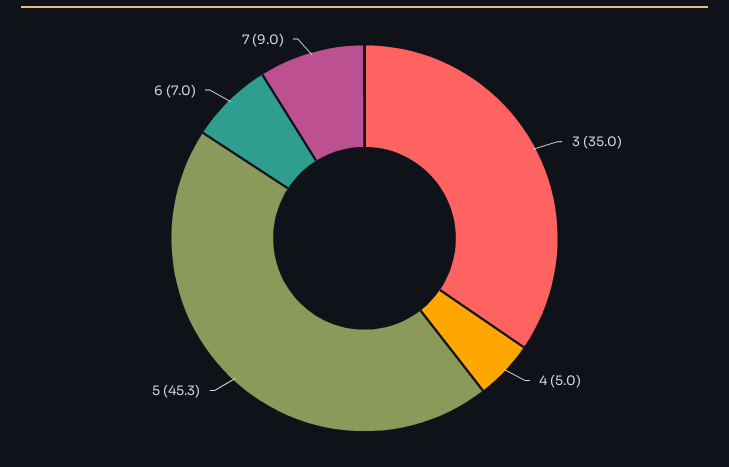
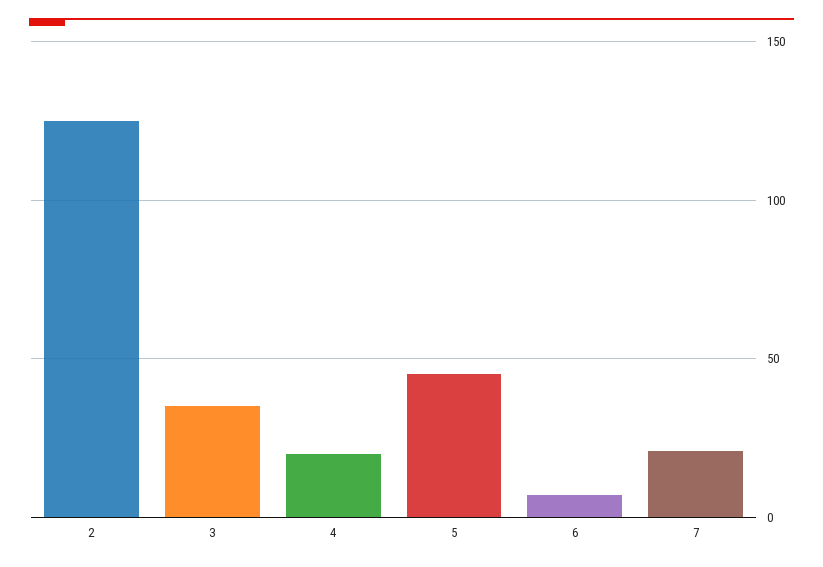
  {
    "3": 35,
-   "4": 5,
+   "4": 20,
    "5": 45.3,
    "6": 7,
-   "7": 9
+   "7": 20,
+   "2": 125
  }

